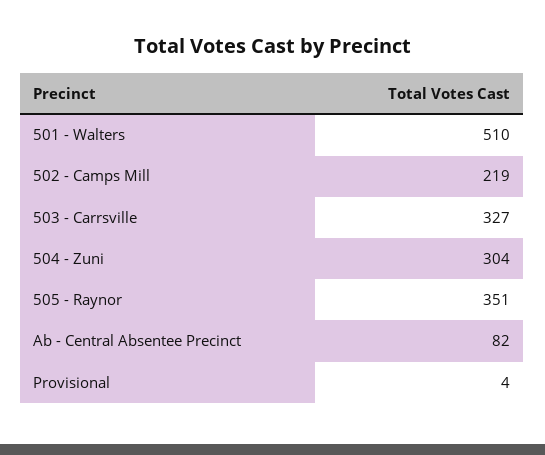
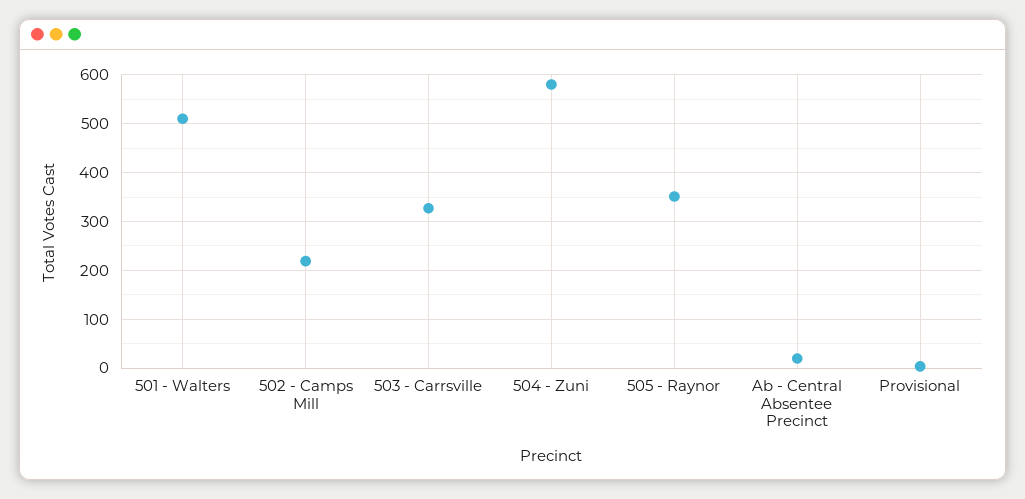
  {
    "501 - Walters": 510,
    "502 - Camps Mill": 219,
    "503 - Carrsville": 327,
-   "504 - Zuni": 304,
+   "504 - Zuni": 580,
    "505 - Raynor": 351,
-   "Ab - Central Absentee Precinct": 82,
+   "Ab - Central Absentee Precinct": 20,
    "Provisional": 4
  }

